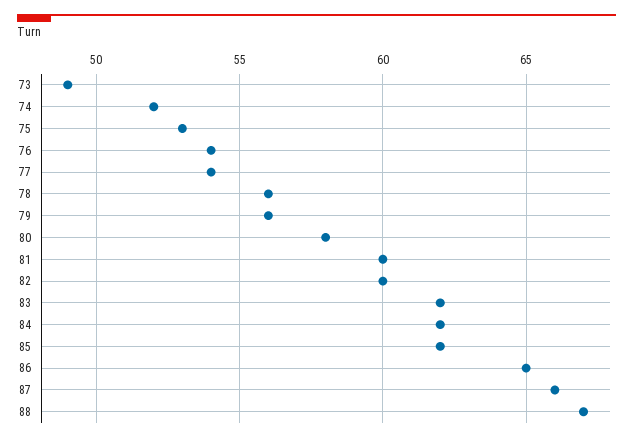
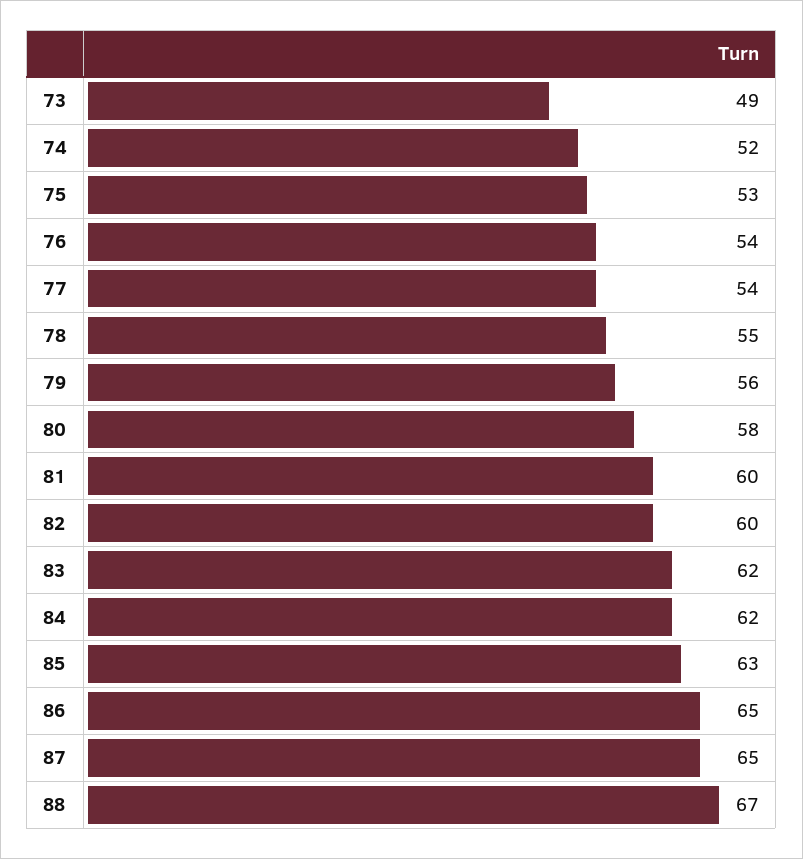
  {
    "73": 49,
    "74": 52,
    "75": 53,
    "76": 54,
    "77": 54,
-   "78": 56,
+   "78": 55,
    "79": 56,
    "80": 58,
    "81": 60,
    "82": 60,
    "83": 62,
    "84": 62,
-   "85": 62,
+   "85": 63,
    "86": 65,
-   "87": 66,
+   "87": 65,
    "88": 67
  }

